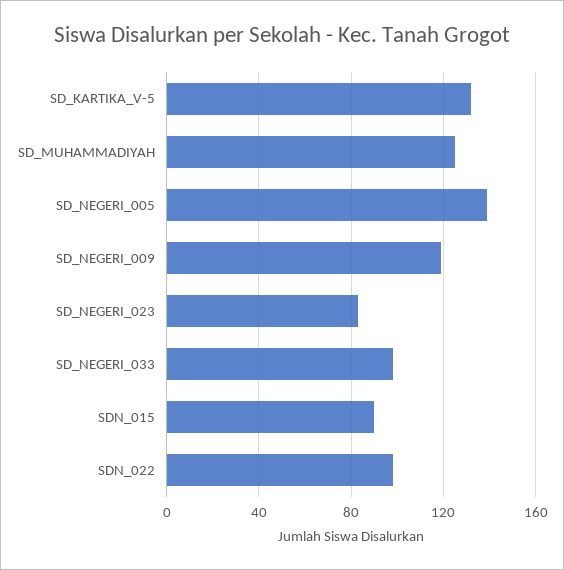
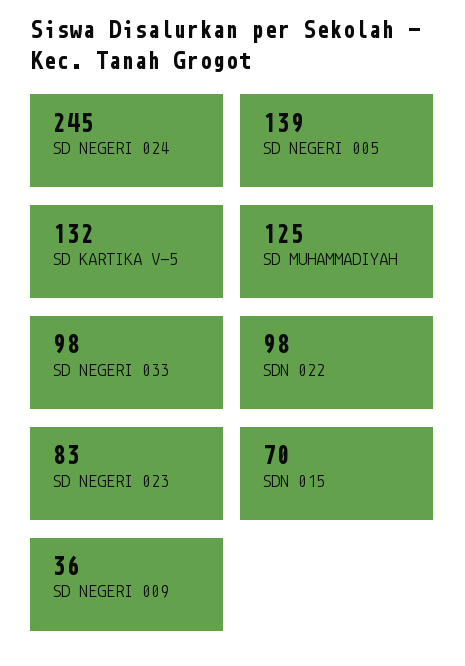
  {
    "SD_KARTIKA_V-5": 132,
    "SD_MUHAMMADIYAH": 125,
    "SD_NEGERI_005": 139,
-   "SD_NEGERI_009": 120,
+   "SD_NEGERI_009": 36,
    "SD_NEGERI_023": 83,
    "SD_NEGERI_033": 98,
-   "SDN_015": 90,
+   "SDN_015": 70,
-   "SDN_022": 98
+   "SDN_022": 98,
+   "SD NEGERI 024": 245
  }

